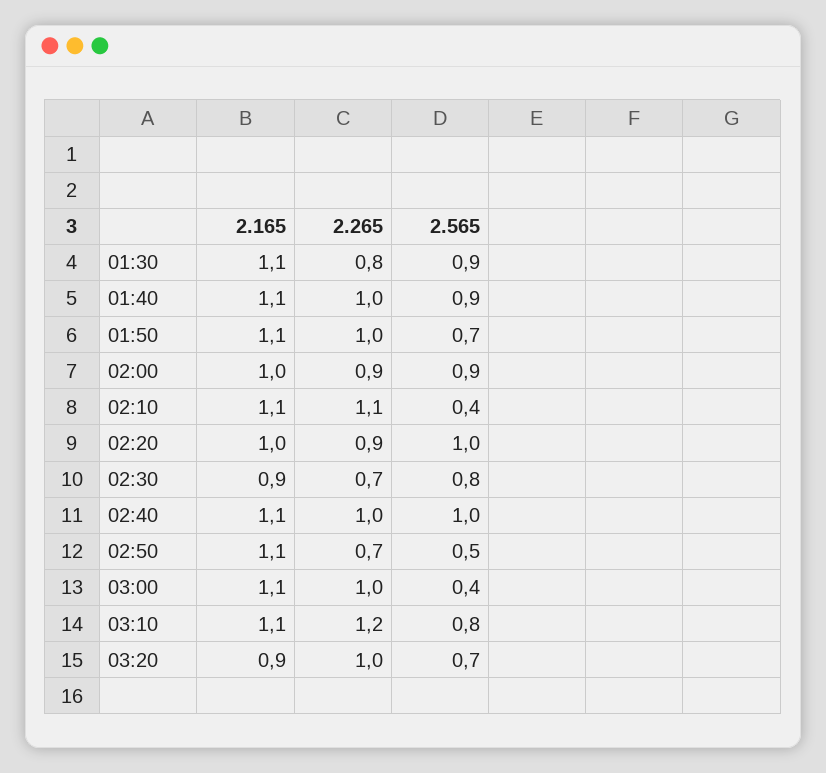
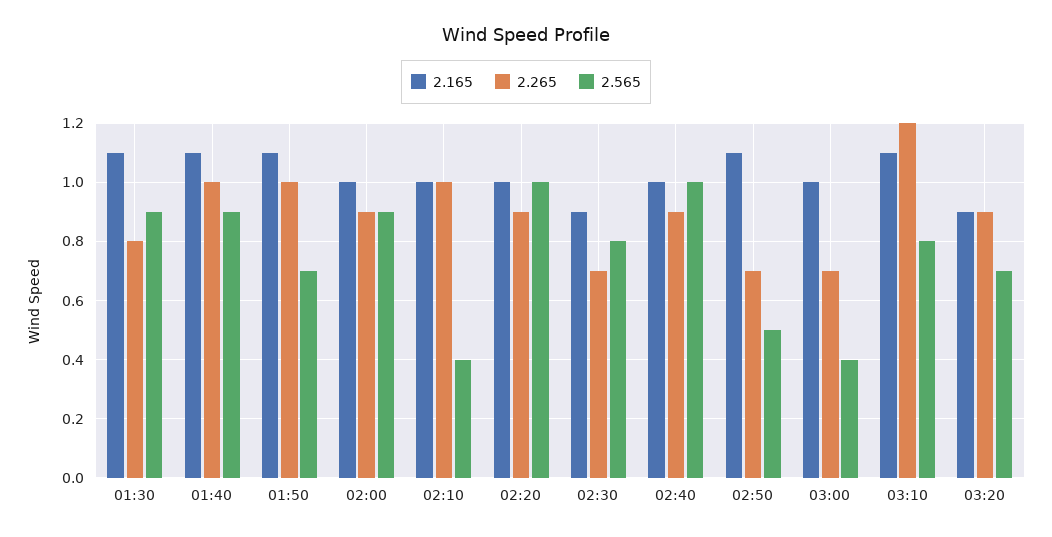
  {
    "2.165": {
      "01:30": 1.1,
      "01:40": 1.1,
      "01:50": 1.1,
      "02:00": 1,
-     "02:10": 1.1,
+     "02:10": 1,
      "02:20": 1,
      "02:30": 0.9,
-     "02:40": 1.1,
+     "02:40": 1,
      "02:50": 1.1,
-     "03:00": 1.1,
+     "03:00": 1,
      "03:10": 1.1,
      "03:20": 0.9
    },
    "2.265": {
      "01:30": 0.8,
      "01:40": 1,
      "01:50": 1,
      "02:00": 0.9,
-     "02:10": 1.1,
+     "02:10": 1,
      "02:20": 0.9,
      "02:30": 0.7,
-     "02:40": 1,
+     "02:40": 0.9,
      "02:50": 0.7,
-     "03:00": 1,
+     "03:00": 0.7,
      "03:10": 1.2,
-     "03:20": 1
+     "03:20": 0.9
    },
    "2.565": {
      "01:30": 0.9,
      "01:40": 0.9,
      "01:50": 0.7,
      "02:00": 0.9,
      "02:10": 0.4,
      "02:20": 1,
      "02:30": 0.8,
      "02:40": 1,
      "02:50": 0.5,
      "03:00": 0.4,
      "03:10": 0.8,
      "03:20": 0.7
    }
  }

